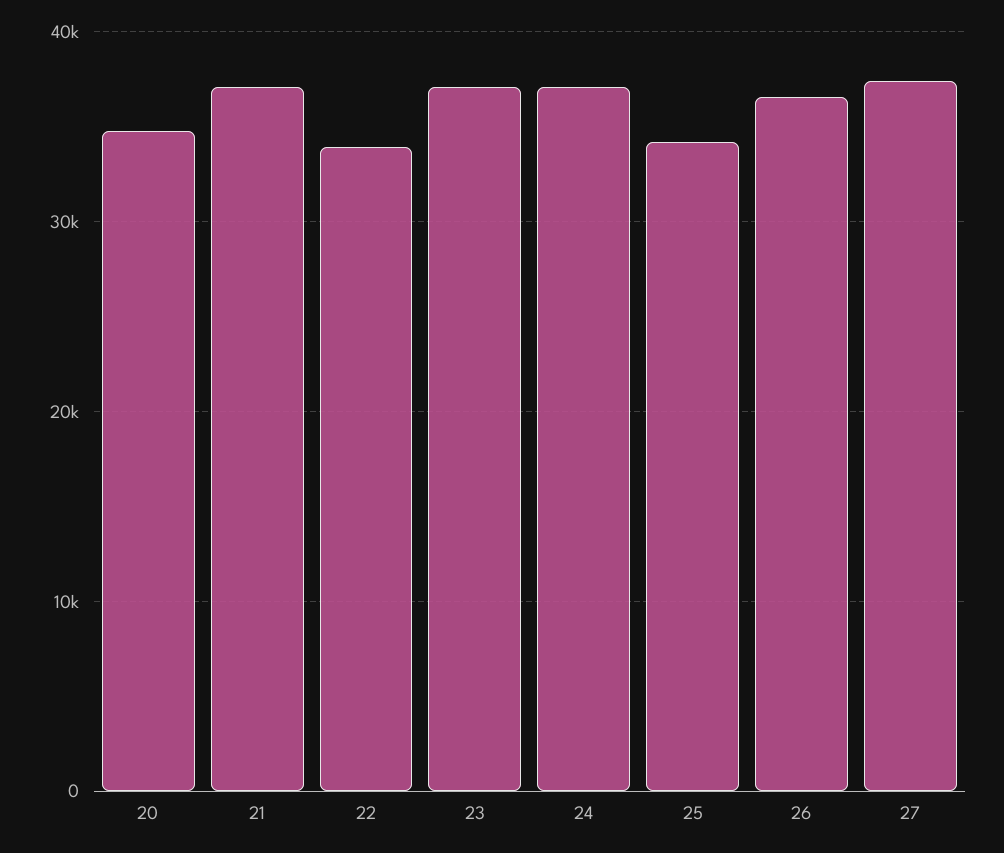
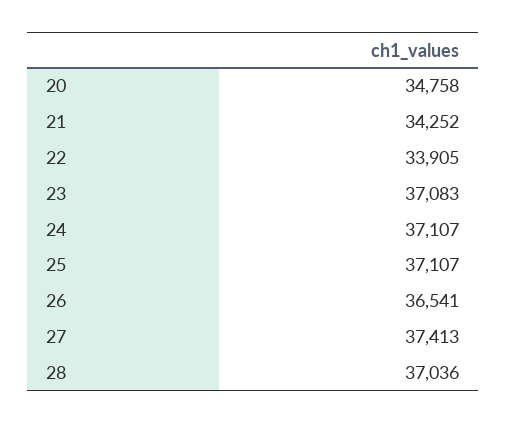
  {
    "20": 34758,
-   "21": 37000,
+   "21": 34252,
    "22": 33905,
    "23": 37083,
    "24": 37107,
-   "25": 34000,
+   "25": 37107,
    "26": 36541,
-   "27": 37413
+   "27": 37413,
+   "28": 37036
  }

